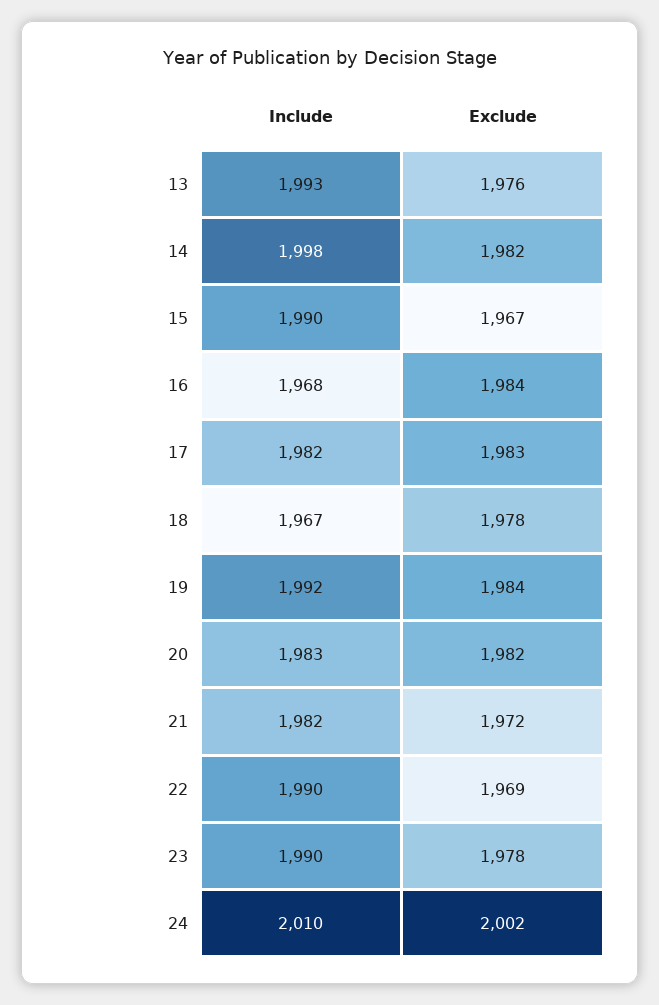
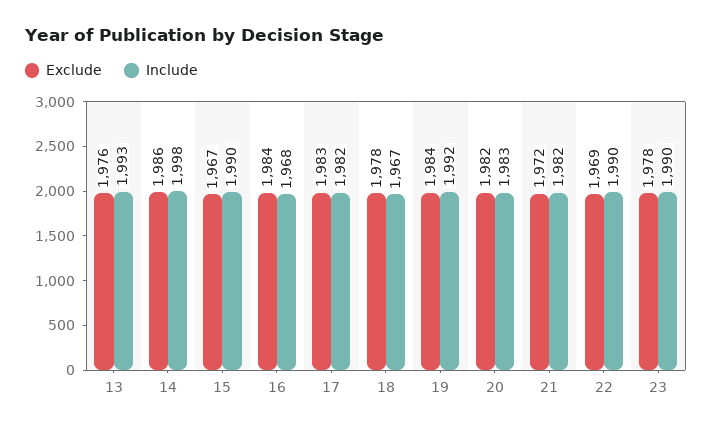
  {
    "Include": {
      "13": 1993,
      "14": 1998,
      "15": 1990,
      "16": 1968,
      "17": 1982,
      "18": 1967,
      "19": 1992,
      "20": 1983,
      "21": 1982,
      "22": 1990,
-     "23": 1990,
+     "23": 1990
-     "24": 2010
    },
    "Exclude": {
      "13": 1976,
-     "14": 1982,
+     "14": 1986,
      "15": 1967,
      "16": 1984,
      "17": 1983,
      "18": 1978,
      "19": 1984,
      "20": 1982,
      "21": 1972,
      "22": 1969,
-     "23": 1978,
+     "23": 1978
-     "24": 2002
    }
  }

